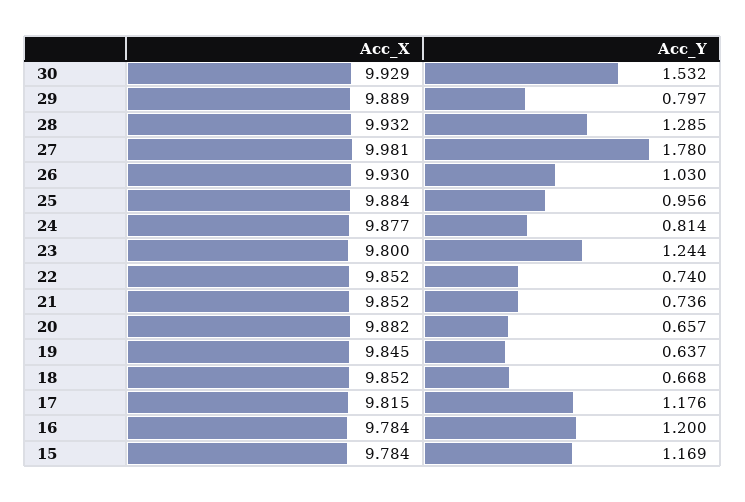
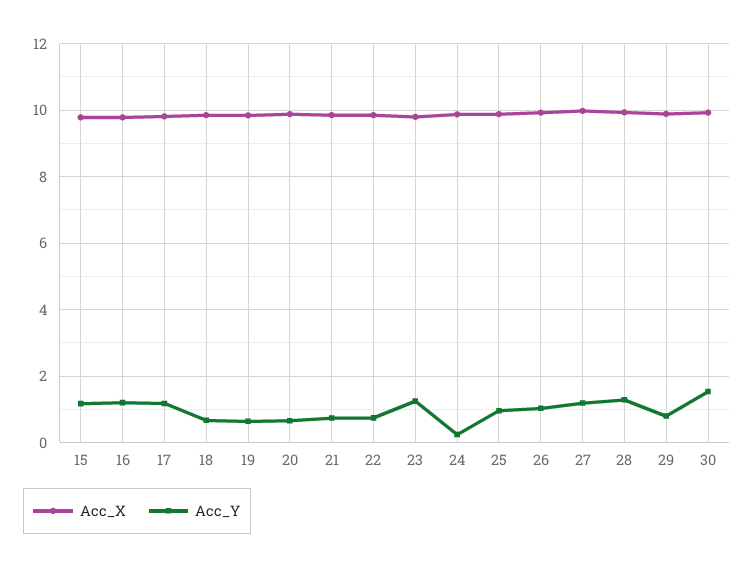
  {
    "Acc_X": {
      "30": 9.929,
      "29": 9.889,
      "28": 9.932,
      "27": 9.981,
      "26": 9.93,
      "25": 9.884,
      "24": 9.877,
      "23": 9.8,
      "22": 9.852,
      "21": 9.852,
      "20": 9.882,
      "19": 9.845,
      "18": 9.852,
      "17": 9.815,
      "16": 9.784,
      "15": 9.784
    },
    "Acc_Y": {
      "30": 1.532,
      "29": 0.797,
      "28": 1.285,
-     "27": 1.78,
+     "27": 1.2,
      "26": 1.03,
      "25": 0.956,
-     "24": 0.814,
+     "24": 0.2,
      "23": 1.244,
      "22": 0.74,
      "21": 0.736,
      "20": 0.657,
      "19": 0.637,
      "18": 0.668,
      "17": 1.176,
      "16": 1.2,
      "15": 1.169
    }
  }

